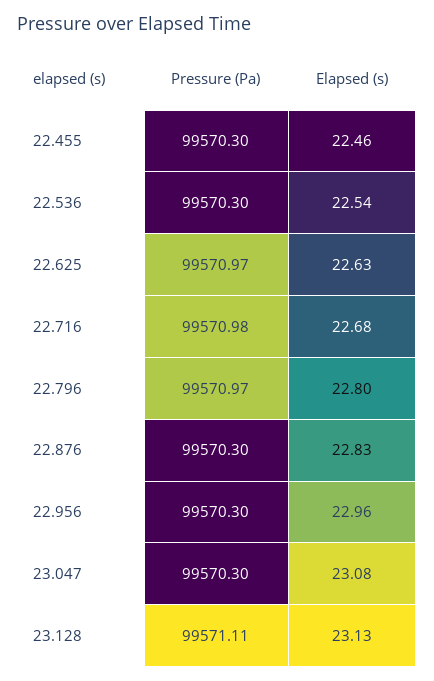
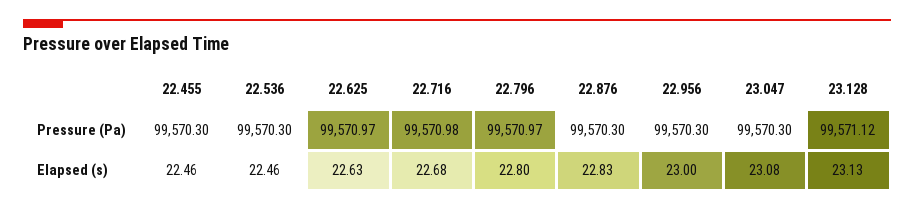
  {
    "Pressure (Pa)": {
      "22.455": 99570.3,
      "22.536": 99570.3,
      "22.625": 99570.97,
      "22.716": 99570.98,
      "22.796": 99570.97,
      "22.876": 99570.3,
      "22.956": 99570.3,
      "23.047": 99570.3,
-     "23.128": 99571.11
+     "23.128": 99571.12
    },
    "Elapsed (s)": {
      "22.455": 22.46,
-     "22.536": 22.54,
+     "22.536": 22.46,
      "22.625": 22.63,
      "22.716": 22.68,
      "22.796": 22.8,
      "22.876": 22.83,
-     "22.956": 22.96,
+     "22.956": 23,
      "23.047": 23.08,
      "23.128": 23.13
    }
  }

